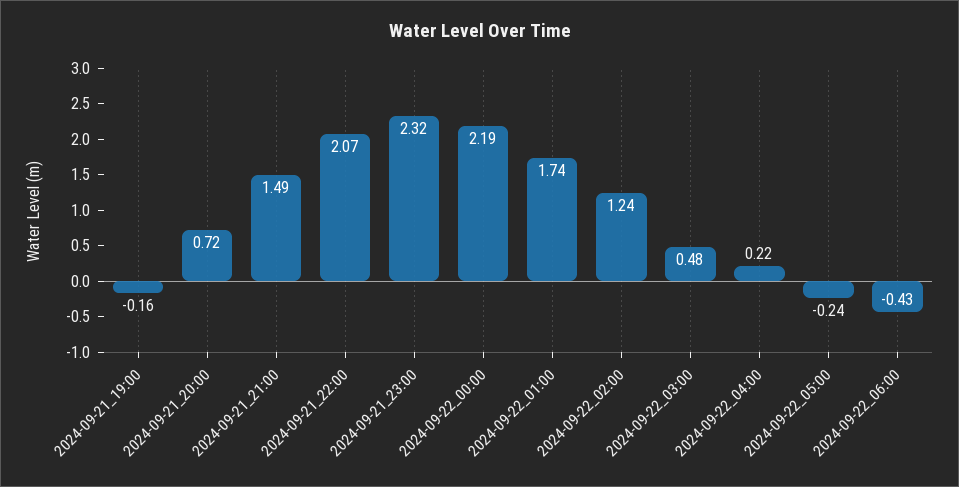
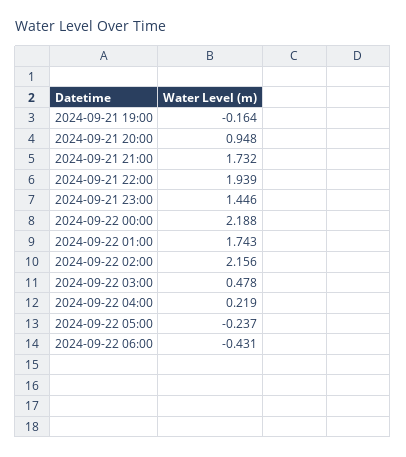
  {
    "2024-09-21_19:00": -0.164,
-   "2024-09-21_20:00": 0.72,
+   "2024-09-21_20:00": 0.948,
-   "2024-09-21_21:00": 1.49,
+   "2024-09-21_21:00": 1.732,
-   "2024-09-21_22:00": 2.07,
+   "2024-09-21_22:00": 1.939,
-   "2024-09-21_23:00": 2.32,
+   "2024-09-21_23:00": 1.446,
    "2024-09-22_00:00": 2.188,
    "2024-09-22_01:00": 1.743,
-   "2024-09-22_02:00": 1.24,
+   "2024-09-22_02:00": 2.156,
    "2024-09-22_03:00": 0.478,
    "2024-09-22_04:00": 0.219,
    "2024-09-22_05:00": -0.237,
    "2024-09-22_06:00": -0.431
  }

